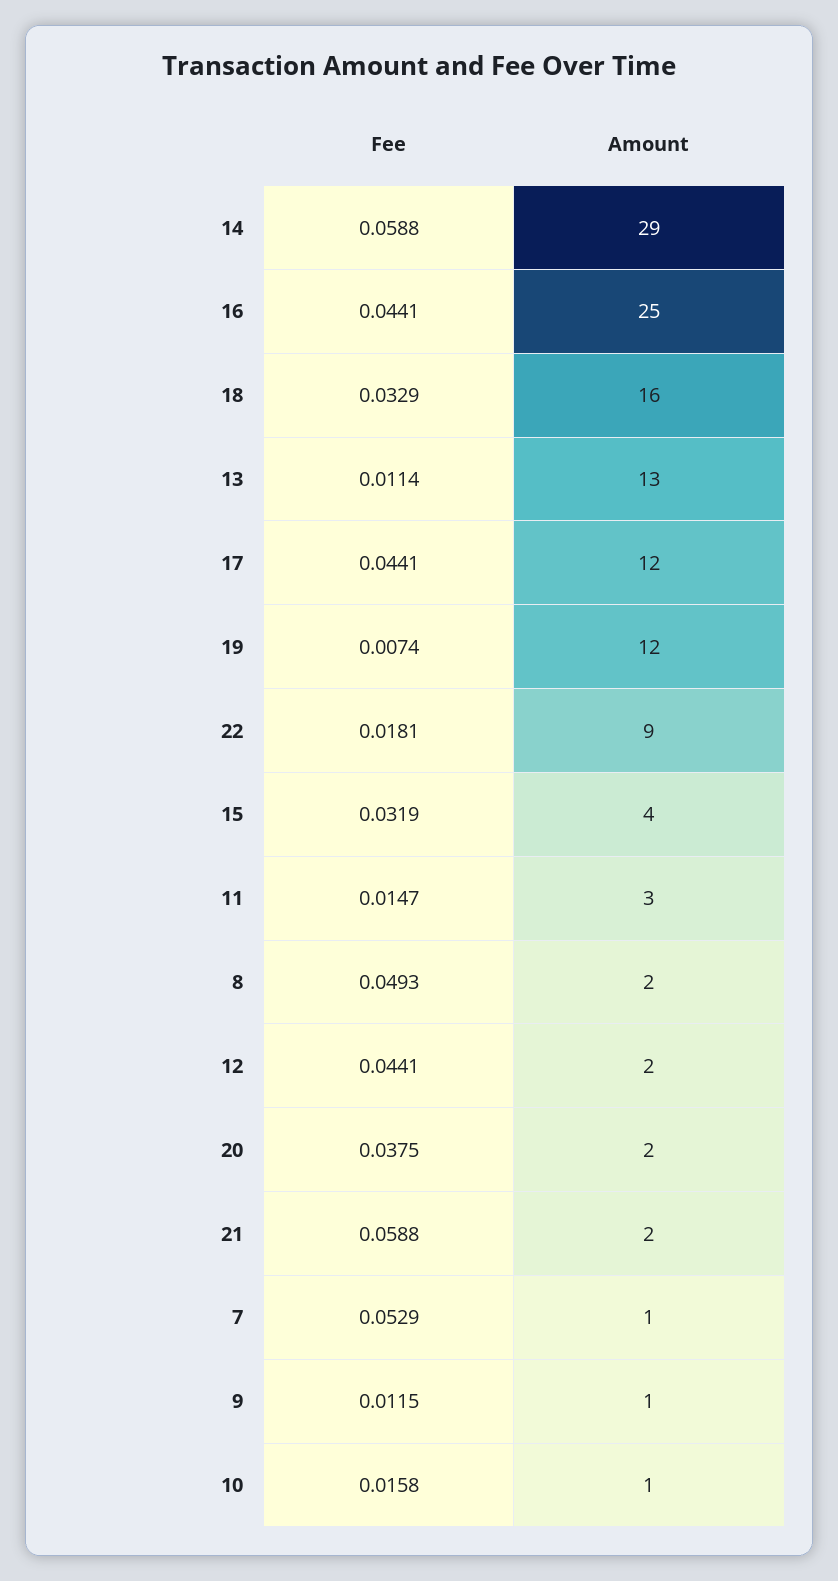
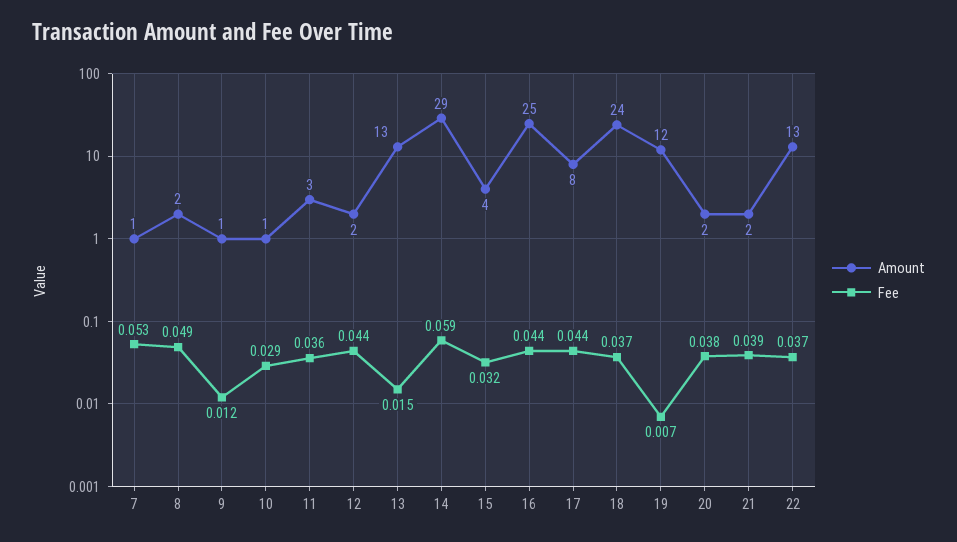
  {
    "Fee": {
      "14": 0.0588,
      "16": 0.0441,
-     "18": 0.0329,
+     "18": 0.037,
-     "13": 0.0114,
+     "13": 0.015,
      "17": 0.0441,
      "19": 0.0074,
-     "22": 0.0181,
+     "22": 0.037,
      "15": 0.0319,
-     "11": 0.0147,
+     "11": 0.036,
      "8": 0.0493,
      "12": 0.0441,
      "20": 0.0375,
-     "21": 0.0588,
+     "21": 0.039,
      "7": 0.0529,
      "9": 0.0115,
-     "10": 0.0158
+     "10": 0.029
    },
    "Amount": {
      "14": 29,
      "16": 25,
-     "18": 16,
+     "18": 24,
      "13": 13,
-     "17": 12,
+     "17": 8,
      "19": 12,
-     "22": 9,
+     "22": 13,
      "15": 4,
      "11": 3,
      "8": 2,
      "12": 2,
      "20": 2,
      "21": 2,
      "7": 1,
      "9": 1,
      "10": 1
    }
  }

